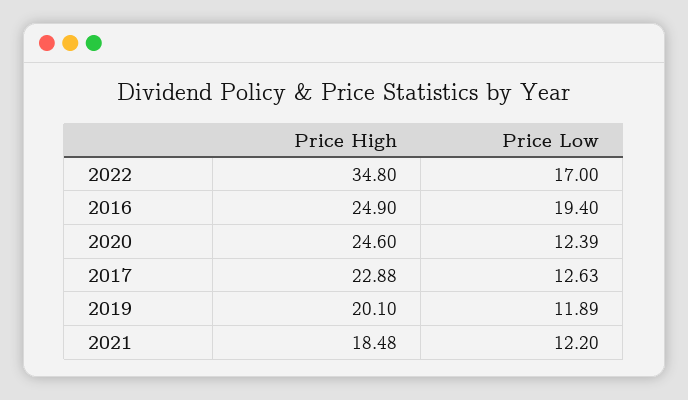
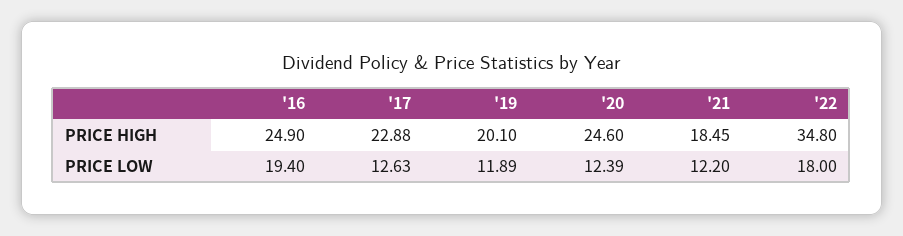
  {
    "Price High": {
      "2022": 34.8,
      "2016": 24.9,
      "2020": 24.6,
      "2017": 22.88,
      "2019": 20.1,
-     "2021": 18.48
+     "2021": 18.45
    },
    "Price Low": {
-     "2022": 17,
+     "2022": 18,
      "2016": 19.4,
      "2020": 12.39,
      "2017": 12.63,
      "2019": 11.89,
      "2021": 12.2
    }
  }

